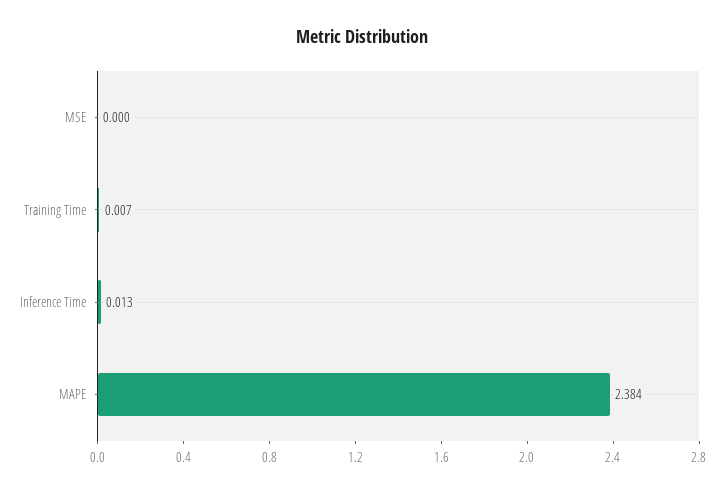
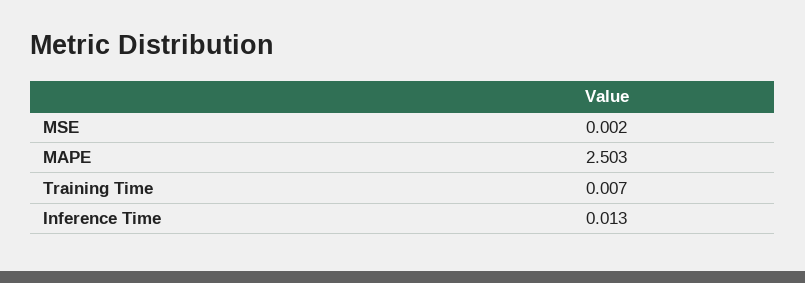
  {
-   "MSE": 0,
+   "MSE": 0.002,
    "Training Time": 0.007,
    "Inference Time": 0.013,
-   "MAPE": 2.384
+   "MAPE": 2.503
  }

